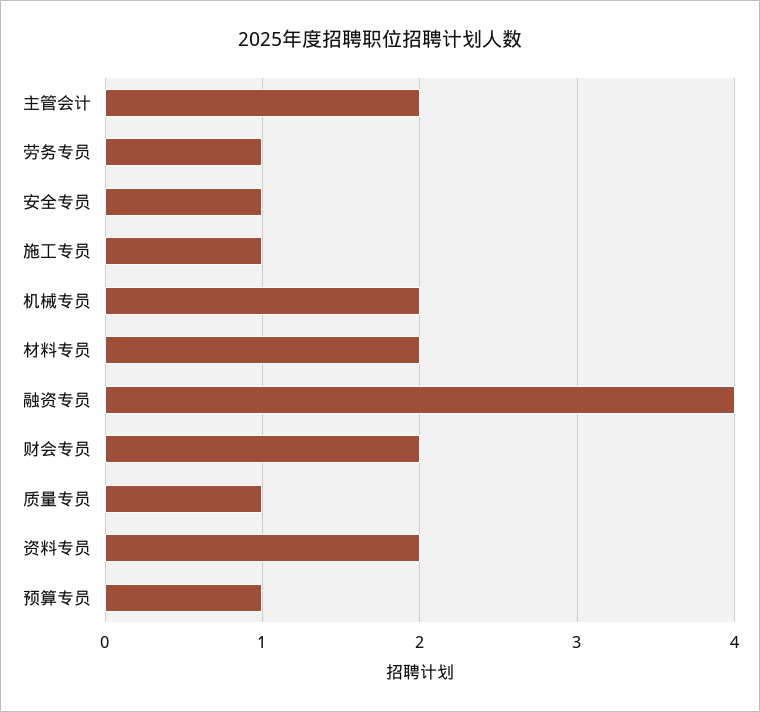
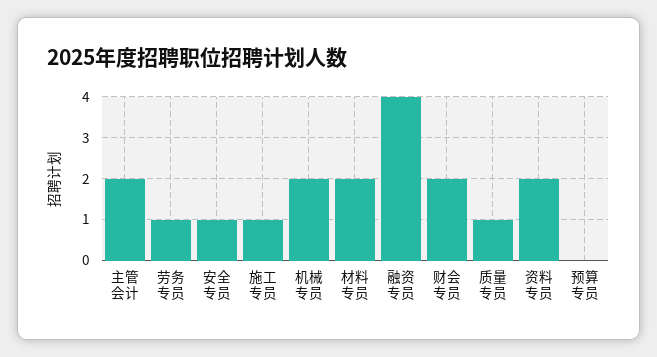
  {
    "主管会计": 2,
    "劳务专员": 1,
    "安全专员": 1,
    "施工专员": 1,
    "机械专员": 2,
    "材料专员": 2,
    "融资专员": 4,
    "财会专员": 2,
    "质量专员": 1,
    "资料专员": 2,
-   "预算专员": 1
+   "预算专员": 0
  }

